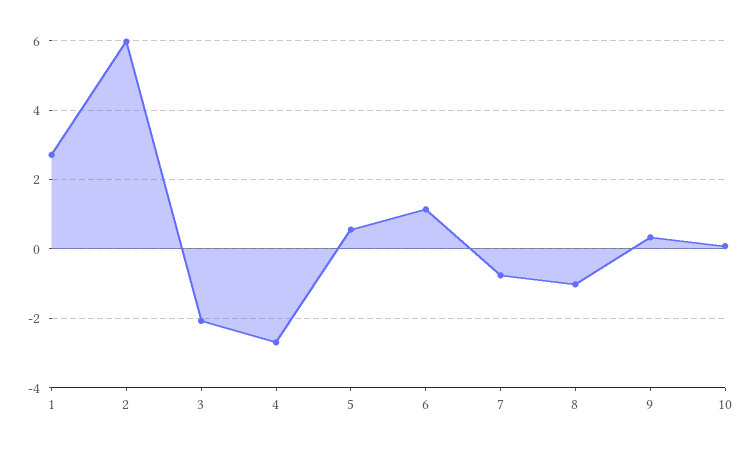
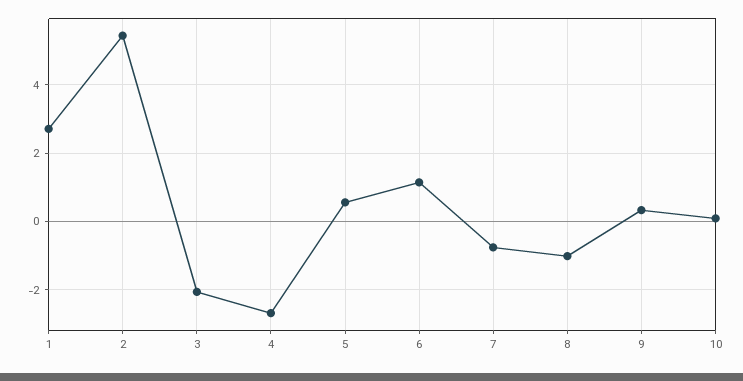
  {
    "1": 2.8,
-   "2": 6,
+   "2": 5.4,
    "3": -2,
    "4": -2.6,
    "5": 0.6,
    "6": 1.2,
    "7": -0.8,
    "8": -1,
    "9": 0.4,
    "10": 0
  }

